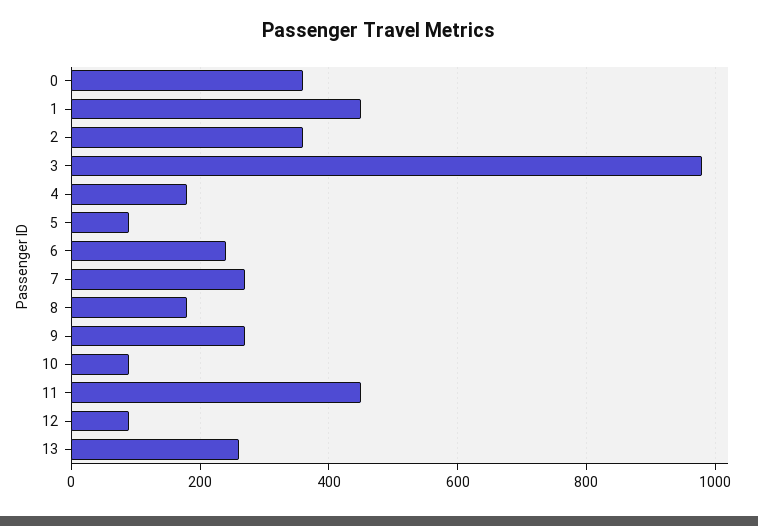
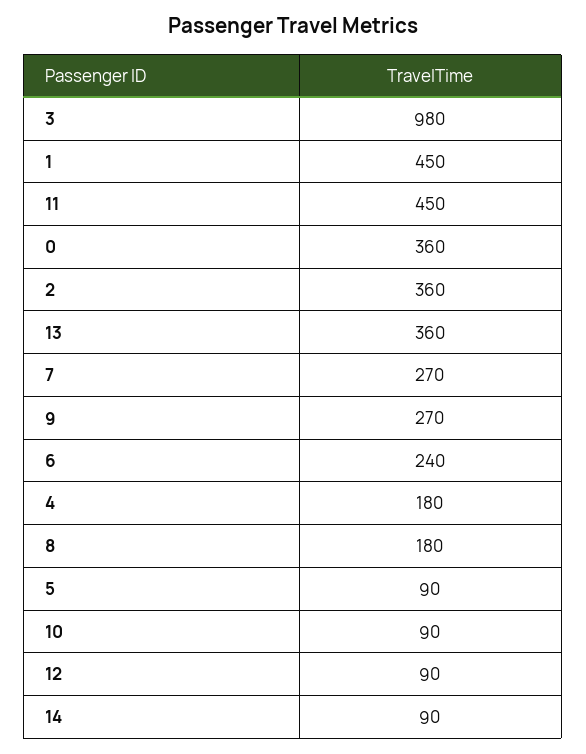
  {
    "0": 360,
    "1": 450,
    "2": 360,
    "3": 980,
    "4": 180,
    "5": 90,
    "6": 240,
    "7": 270,
    "8": 180,
    "9": 270,
    "10": 90,
    "11": 450,
    "12": 90,
-   "13": 260
+   "13": 360,
+   "14": 90
  }

